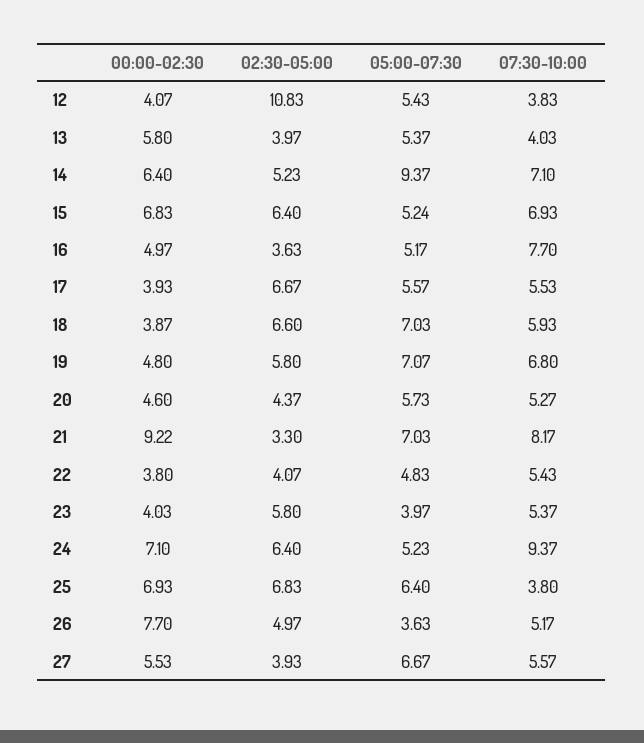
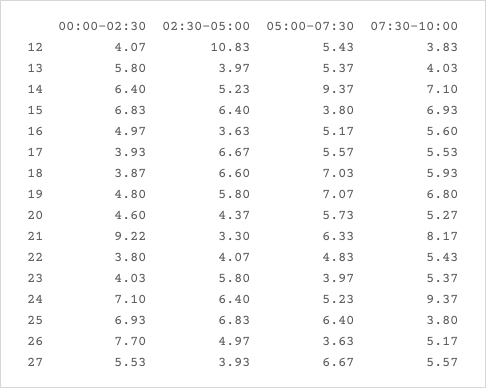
  {
    "00:00-02:30": {
      "12": 4.07,
      "13": 5.8,
      "14": 6.4,
      "15": 6.83,
      "16": 4.97,
      "17": 3.93,
      "18": 3.87,
      "19": 4.8,
      "20": 4.6,
      "21": 9.22,
      "22": 3.8,
      "23": 4.03,
      "24": 7.1,
      "25": 6.93,
      "26": 7.7,
      "27": 5.53
    },
    "02:30-05:00": {
      "12": 10.83,
      "13": 3.97,
      "14": 5.23,
      "15": 6.4,
      "16": 3.63,
      "17": 6.67,
      "18": 6.6,
      "19": 5.8,
      "20": 4.37,
      "21": 3.3,
      "22": 4.07,
      "23": 5.8,
      "24": 6.4,
      "25": 6.83,
      "26": 4.97,
      "27": 3.93
    },
    "05:00-07:30": {
      "12": 5.43,
      "13": 5.37,
      "14": 9.37,
-     "15": 5.24,
+     "15": 3.8,
      "16": 5.17,
      "17": 5.57,
      "18": 7.03,
      "19": 7.07,
      "20": 5.73,
-     "21": 7.03,
+     "21": 6.33,
      "22": 4.83,
      "23": 3.97,
      "24": 5.23,
      "25": 6.4,
      "26": 3.63,
      "27": 6.67
    },
    "07:30-10:00": {
      "12": 3.83,
      "13": 4.03,
      "14": 7.1,
      "15": 6.93,
-     "16": 7.7,
+     "16": 5.6,
      "17": 5.53,
      "18": 5.93,
      "19": 6.8,
      "20": 5.27,
      "21": 8.17,
      "22": 5.43,
      "23": 5.37,
      "24": 9.37,
      "25": 3.8,
      "26": 5.17,
      "27": 5.57
    }
  }

